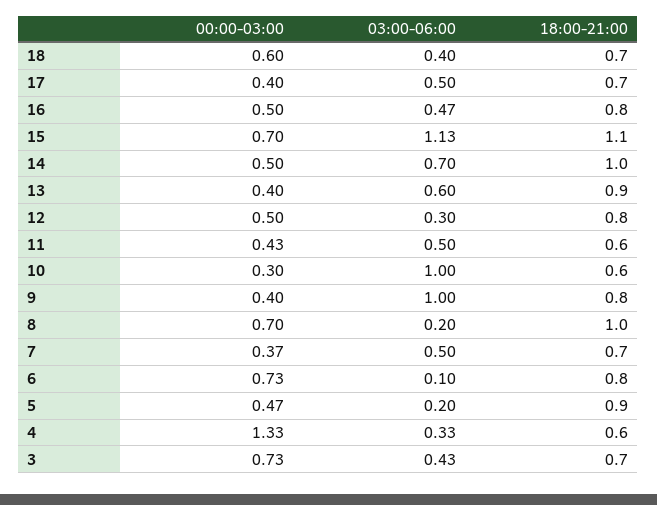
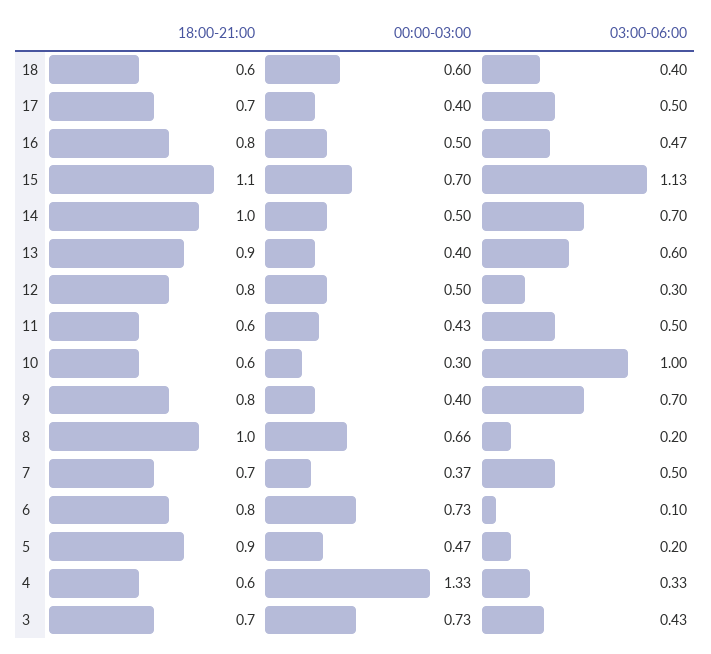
  {
    "00:00-03:00": {
      "18": 0.6,
      "17": 0.4,
      "16": 0.5,
      "15": 0.7,
      "14": 0.5,
      "13": 0.4,
      "12": 0.5,
      "11": 0.43,
      "10": 0.3,
      "9": 0.4,
-     "8": 0.7,
+     "8": 0.66,
      "7": 0.37,
      "6": 0.73,
      "5": 0.47,
      "4": 1.33,
      "3": 0.73
    },
    "03:00-06:00": {
      "18": 0.4,
      "17": 0.5,
      "16": 0.47,
      "15": 1.13,
      "14": 0.7,
      "13": 0.6,
      "12": 0.3,
      "11": 0.5,
      "10": 1,
-     "9": 1,
+     "9": 0.7,
      "8": 0.2,
      "7": 0.5,
      "6": 0.1,
      "5": 0.2,
      "4": 0.33,
      "3": 0.43
    },
    "18:00-21:00": {
-     "18": 0.7,
+     "18": 0.6,
      "17": 0.7,
      "16": 0.8,
      "15": 1.1,
      "14": 1,
      "13": 0.9,
      "12": 0.8,
      "11": 0.6,
      "10": 0.6,
      "9": 0.8,
      "8": 1,
      "7": 0.7,
      "6": 0.8,
      "5": 0.9,
      "4": 0.6,
      "3": 0.7
    }
  }

